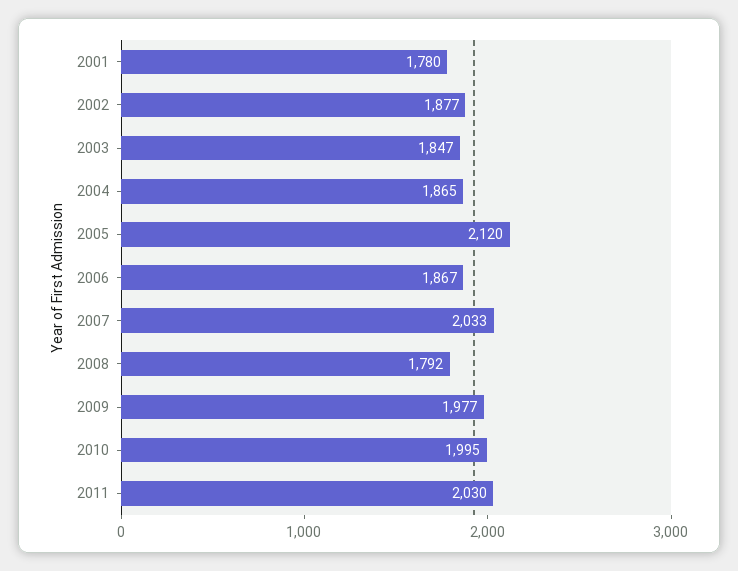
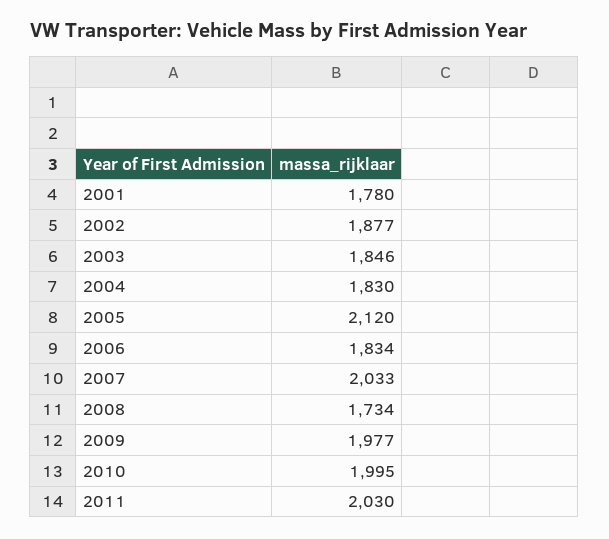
  {
    "2001": 1780,
    "2002": 1877,
-   "2003": 1847,
+   "2003": 1846,
-   "2004": 1865,
+   "2004": 1830,
    "2005": 2120,
-   "2006": 1867,
+   "2006": 1834,
    "2007": 2033,
-   "2008": 1792,
+   "2008": 1734,
    "2009": 1977,
    "2010": 1995,
    "2011": 2030
  }

